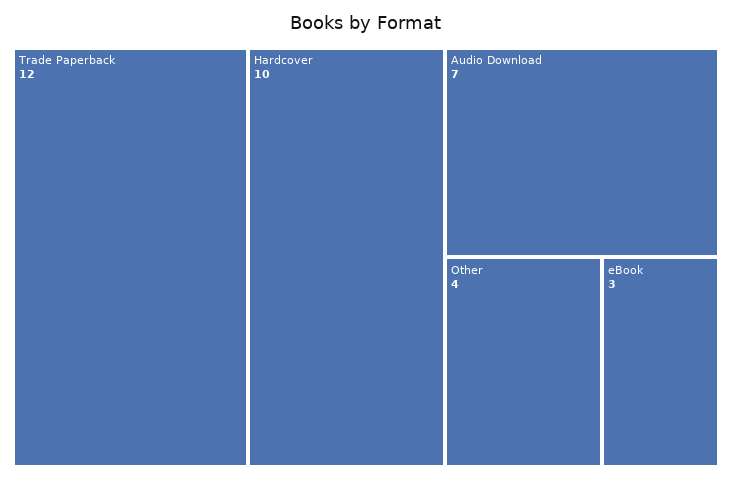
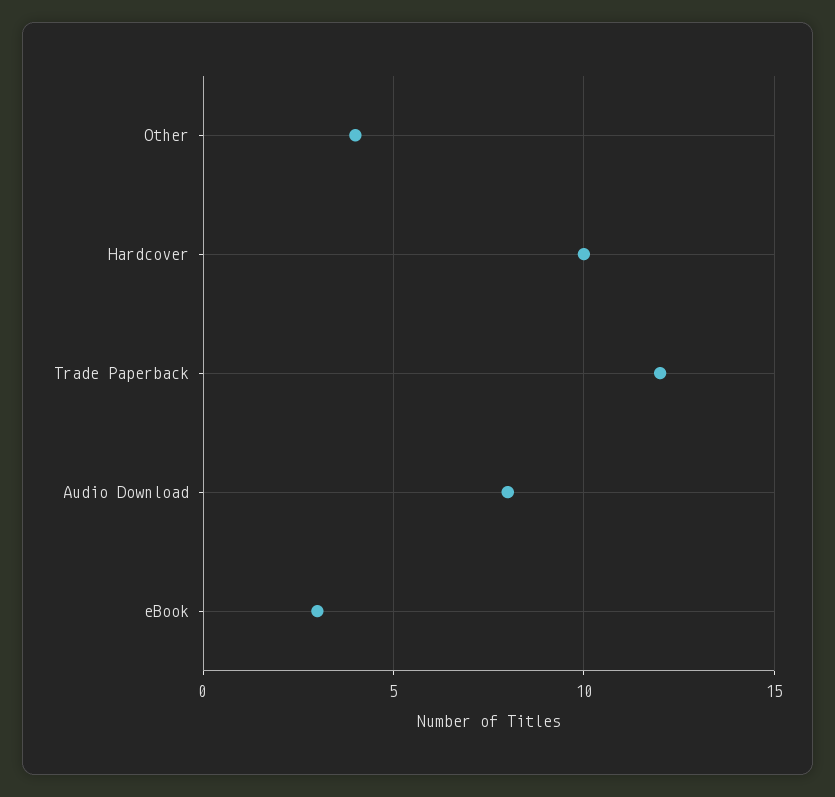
  {
    "Trade Paperback": 12,
    "Hardcover": 10,
-   "Audio Download": 7,
+   "Audio Download": 8,
    "Other": 4,
    "eBook": 3
  }

